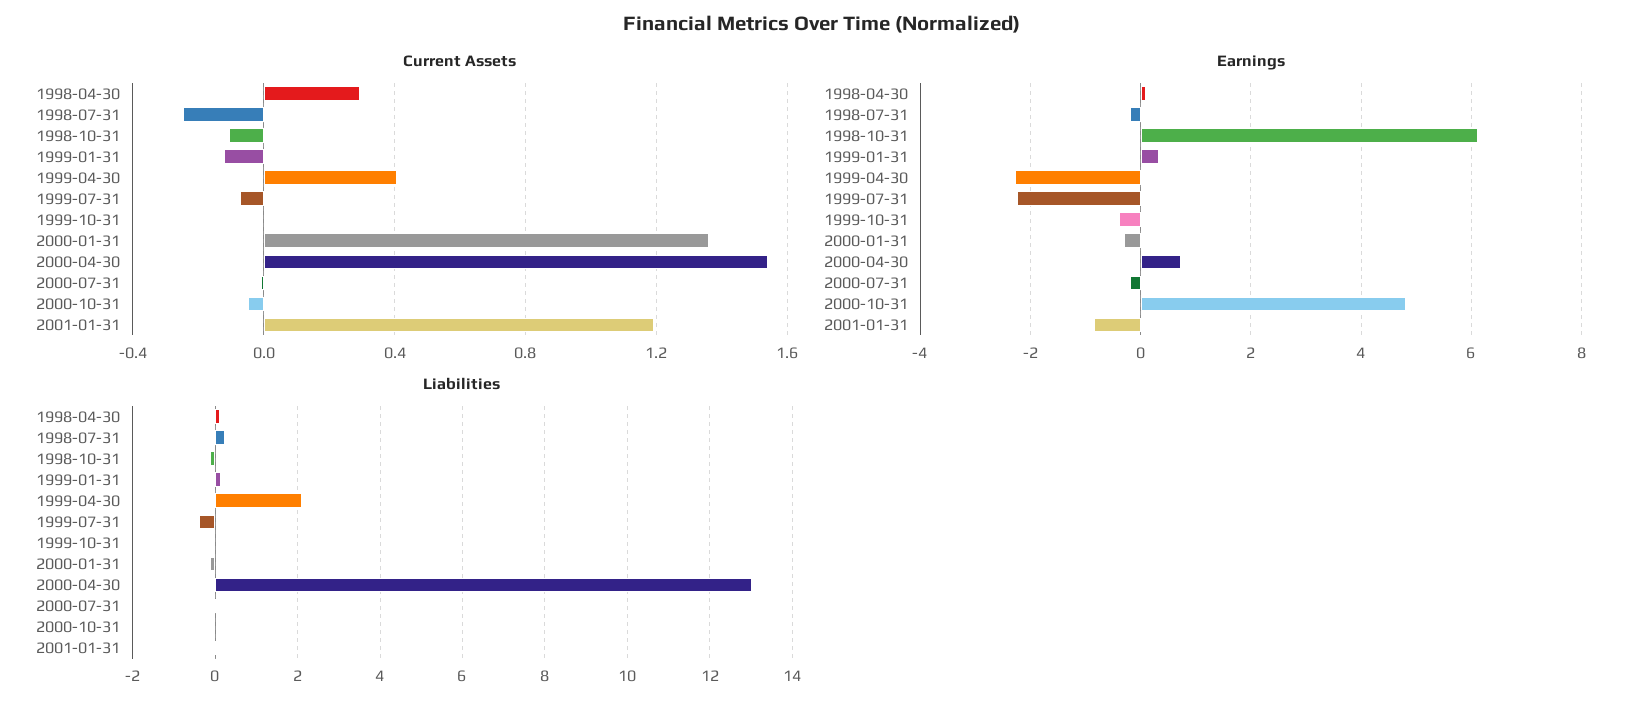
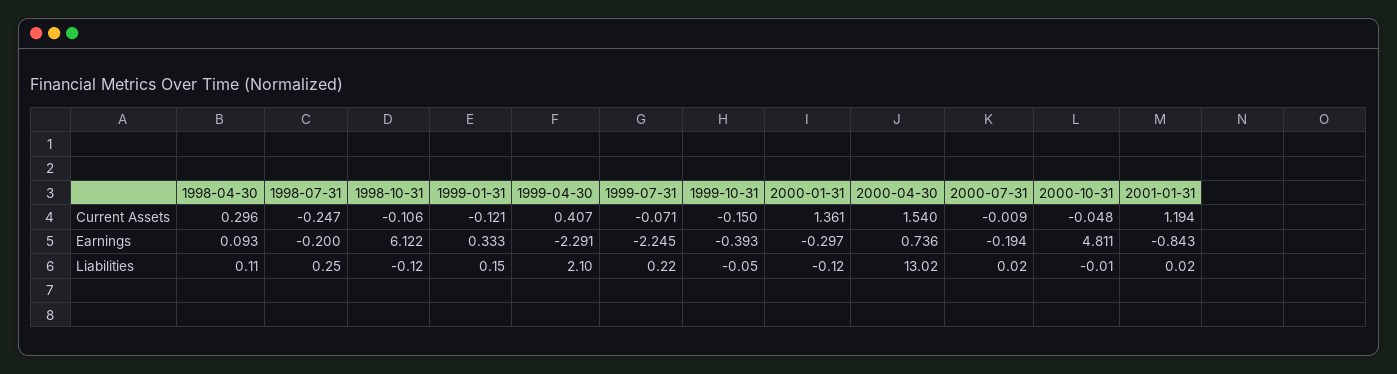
  {
    "Current Assets": {
      "1998-04-30": 0.296,
      "1998-07-31": -0.247,
      "1998-10-31": -0.106,
      "1999-01-31": -0.121,
      "1999-04-30": 0.407,
      "1999-07-31": -0.071,
-     "1999-10-31": 0,
+     "1999-10-31": -0.15,
      "2000-01-31": 1.361,
      "2000-04-30": 1.54,
      "2000-07-31": -0.009,
      "2000-10-31": -0.048,
      "2001-01-31": 1.194
    },
    "Earnings": {
      "1998-04-30": 0.093,
      "1998-07-31": -0.2,
      "1998-10-31": 6.122,
      "1999-01-31": 0.333,
      "1999-04-30": -2.291,
      "1999-07-31": -2.245,
      "1999-10-31": -0.393,
      "2000-01-31": -0.297,
      "2000-04-30": 0.736,
      "2000-07-31": -0.194,
      "2000-10-31": 4.811,
      "2001-01-31": -0.843
    },
    "Liabilities": {
      "1998-04-30": 0.11,
      "1998-07-31": 0.25,
      "1998-10-31": -0.12,
      "1999-01-31": 0.15,
      "1999-04-30": 2.1,
-     "1999-07-31": -0.4,
+     "1999-07-31": 0.22,
      "1999-10-31": -0.05,
      "2000-01-31": -0.12,
      "2000-04-30": 13.02,
      "2000-07-31": 0.02,
      "2000-10-31": -0.01,
      "2001-01-31": 0.02
    }
  }

